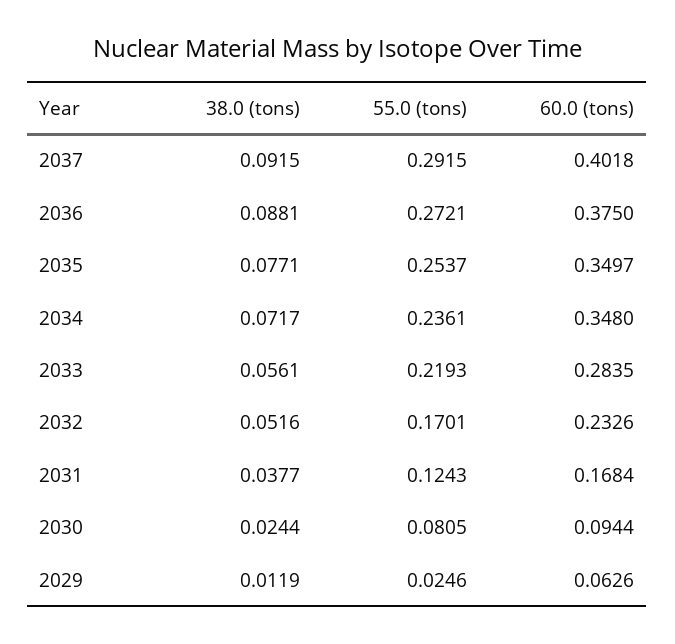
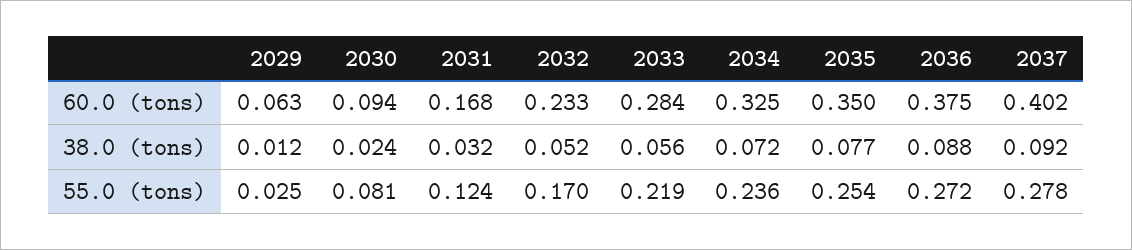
  {
    "38.0 (tons)": {
      "2037": 0.0915,
      "2036": 0.0881,
      "2035": 0.0771,
      "2034": 0.0717,
      "2033": 0.0561,
      "2032": 0.0516,
-     "2031": 0.0377,
+     "2031": 0.032,
      "2030": 0.0244,
      "2029": 0.0119
    },
    "55.0 (tons)": {
-     "2037": 0.2915,
+     "2037": 0.278,
      "2036": 0.2721,
      "2035": 0.2537,
      "2034": 0.2361,
      "2033": 0.2193,
      "2032": 0.1701,
      "2031": 0.1243,
      "2030": 0.0805,
      "2029": 0.0246
    },
    "60.0 (tons)": {
      "2037": 0.4018,
      "2036": 0.375,
      "2035": 0.3497,
-     "2034": 0.348,
+     "2034": 0.325,
      "2033": 0.2835,
      "2032": 0.2326,
      "2031": 0.1684,
      "2030": 0.0944,
      "2029": 0.0626
    }
  }

